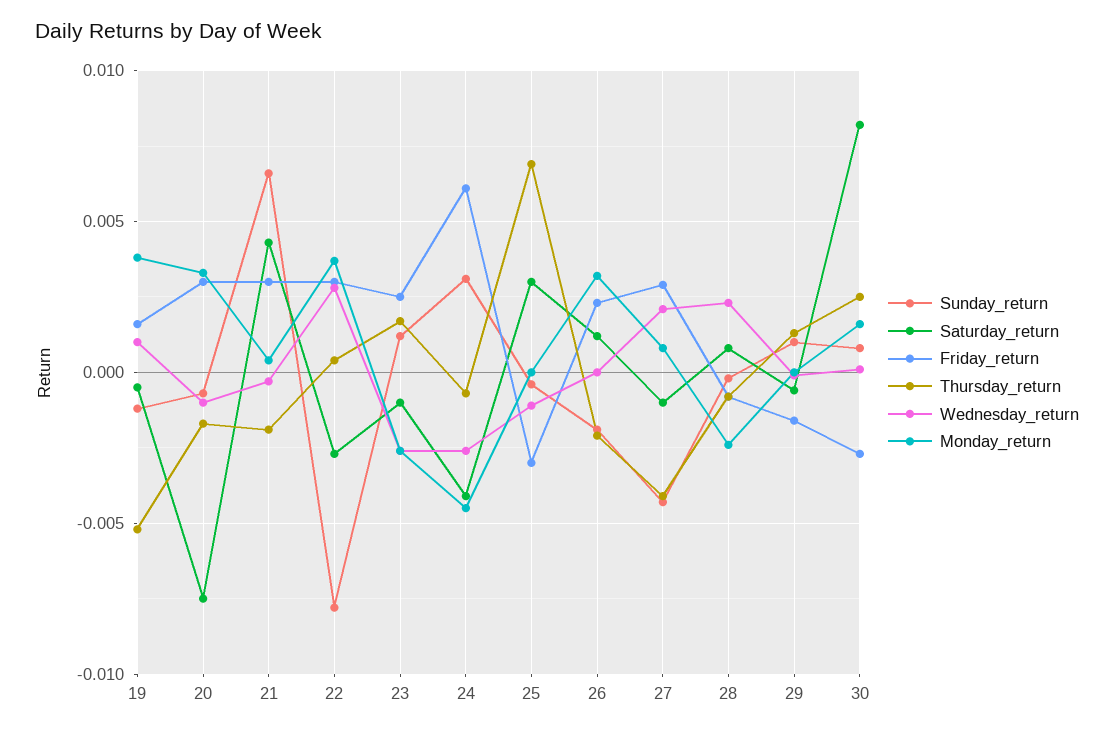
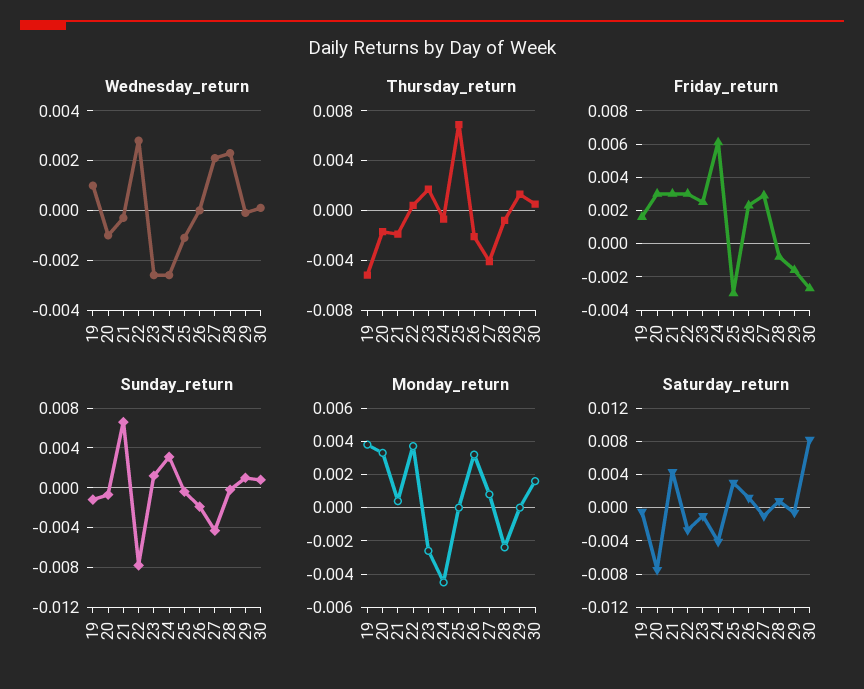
  {
    "Sunday_return": {
      "19": -0.001,
      "20": -0.0005,
      "21": 0.0065,
      "22": -0.008,
      "23": 0.001,
      "24": 0.003,
      "25": -0.0005,
      "26": -0.002,
      "27": -0.0045,
      "28": 0,
      "29": 0.001,
      "30": 0.001
    },
    "Saturday_return": {
      "19": -0.0005,
      "20": -0.0075,
      "21": 0.0045,
      "22": -0.0025,
      "23": -0.001,
      "24": -0.004,
      "25": 0.003,
      "26": 0.001,
      "27": -0.001,
      "28": 0.001,
      "29": -0.0005,
      "30": 0.008
    },
    "Friday_return": {
      "19": 0.0015,
      "20": 0.003,
      "21": 0.003,
      "22": 0.003,
      "23": 0.0025,
      "24": 0.006,
      "25": -0.003,
      "26": 0.0025,
      "27": 0.003,
      "28": -0.001,
      "29": -0.0015,
      "30": -0.0025
    },
    "Thursday_return": {
      "19": -0.005,
      "20": -0.0015,
      "21": -0.002,
      "22": 0.0005,
      "23": 0.0015,
      "24": -0.0005,
      "25": 0.007,
      "26": -0.002,
      "27": -0.004,
      "28": -0.001,
      "29": 0.0015,
-     "30": 0.0025
+     "30": 0.0005
    },
    "Wednesday_return": {
      "19": 0.001,
      "20": -0.001,
      "21": -0.0005,
      "22": 0.003,
      "23": -0.0025,
      "24": -0.0025,
      "25": -0.001,
      "26": 0,
      "27": 0.002,
      "28": 0.0025,
      "29": 0,
      "30": 0
    },
    "Monday_return": {
      "19": 0.004,
      "20": 0.0035,
      "21": 0.0005,
      "22": 0.0035,
      "23": -0.0025,
      "24": -0.0045,
      "25": 0,
      "26": 0.003,
      "27": 0.001,
      "28": -0.0025,
      "29": 0,
      "30": 0.0015
    }
  }

